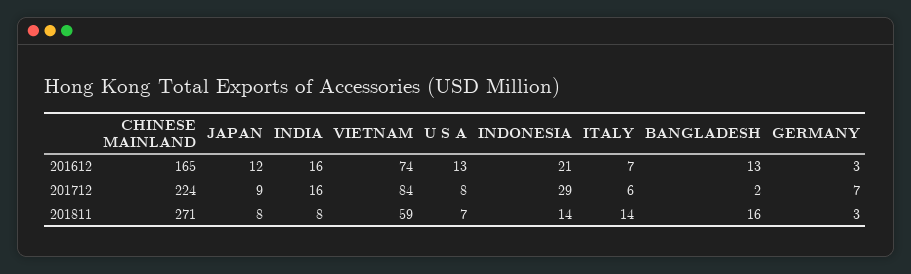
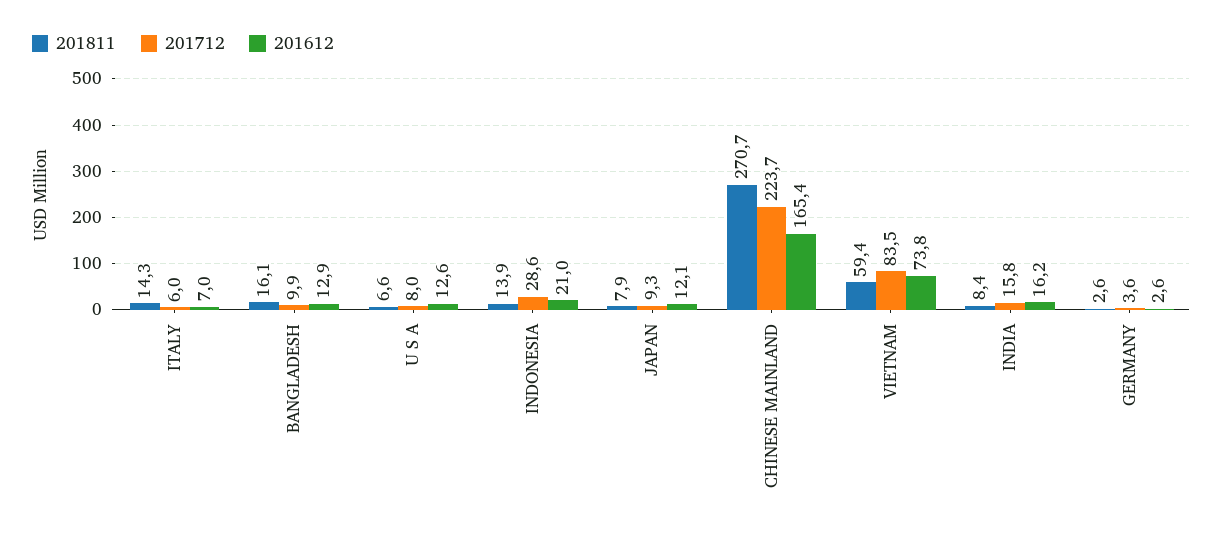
  {
    "201612": {
      "CHINESE MAINLAND": 165.4,
      "JAPAN": 12.1,
      "INDIA": 16.2,
      "VIETNAM": 73.8,
      "U S A": 12.6,
      "INDONESIA": 21,
      "ITALY": 7,
      "BANGLADESH": 12.9,
      "GERMANY": 2.6
    },
    "201712": {
      "CHINESE MAINLAND": 223.7,
      "JAPAN": 9.3,
      "INDIA": 15.8,
      "VIETNAM": 83.5,
      "U S A": 8,
      "INDONESIA": 28.6,
      "ITALY": 6,
-     "BANGLADESH": 2,
+     "BANGLADESH": 9.9,
-     "GERMANY": 7
+     "GERMANY": 3.6
    },
    "201811": {
      "CHINESE MAINLAND": 270.7,
      "JAPAN": 7.9,
      "INDIA": 8.4,
      "VIETNAM": 59.4,
      "U S A": 6.6,
      "INDONESIA": 13.9,
      "ITALY": 14.3,
      "BANGLADESH": 16.1,
      "GERMANY": 2.6
    }
  }

